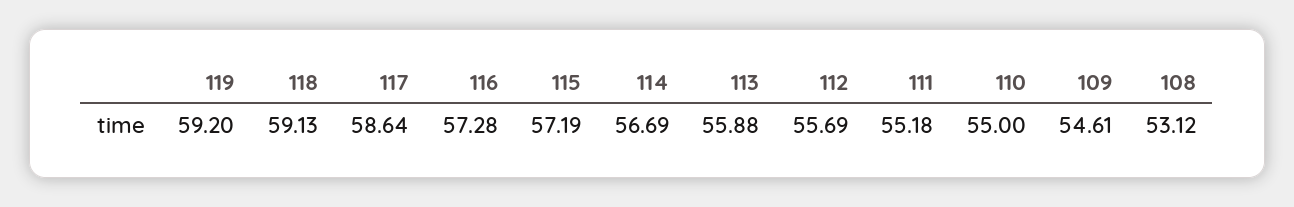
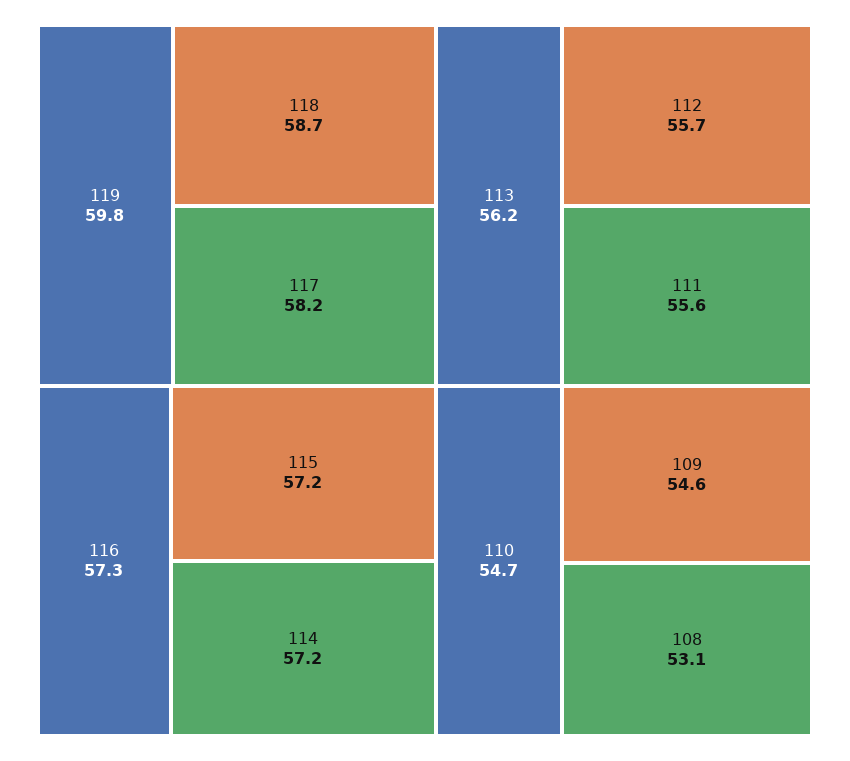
  {
-   "119": 59.2,
+   "119": 59.8,
-   "118": 59.13,
+   "118": 58.7,
-   "117": 58.64,
+   "117": 58.2,
    "116": 57.28,
    "115": 57.19,
-   "114": 56.69,
+   "114": 57.2,
-   "113": 55.88,
+   "113": 56.2,
    "112": 55.69,
-   "111": 55.18,
+   "111": 55.6,
-   "110": 55,
+   "110": 54.7,
    "109": 54.61,
    "108": 53.12
  }

